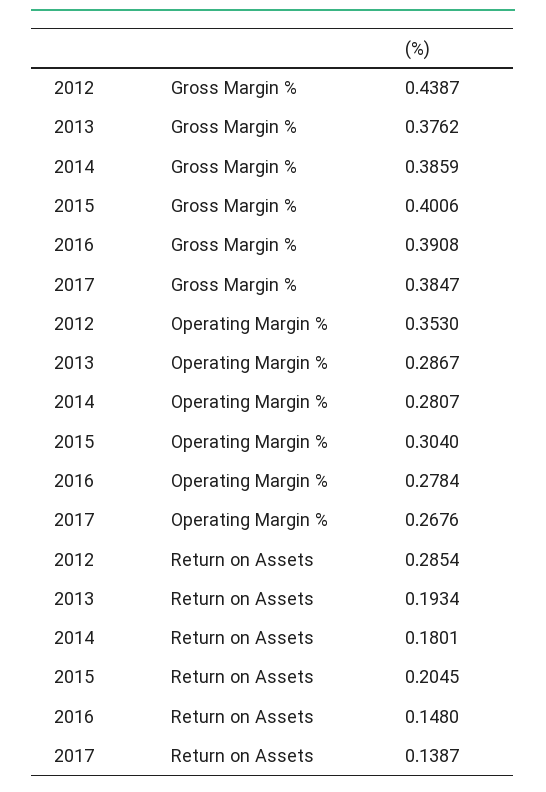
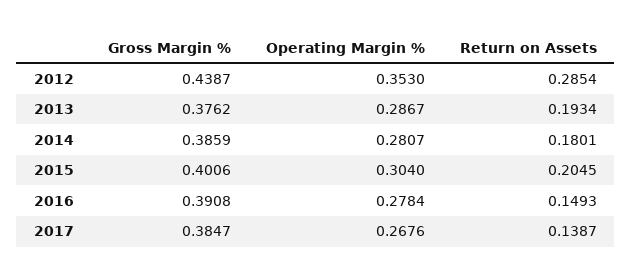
  {
    "2012": {
      "Gross Margin %": 0.4387,
      "Operating Margin %": 0.353,
      "Return on Assets": 0.2854
    },
    "2013": {
      "Gross Margin %": 0.3762,
      "Operating Margin %": 0.2867,
      "Return on Assets": 0.1934
    },
    "2014": {
      "Gross Margin %": 0.3859,
      "Operating Margin %": 0.2807,
      "Return on Assets": 0.1801
    },
    "2015": {
      "Gross Margin %": 0.4006,
      "Operating Margin %": 0.304,
      "Return on Assets": 0.2045
    },
    "2016": {
      "Gross Margin %": 0.3908,
      "Operating Margin %": 0.2784,
-     "Return on Assets": 0.148
+     "Return on Assets": 0.1493
    },
    "2017": {
      "Gross Margin %": 0.3847,
      "Operating Margin %": 0.2676,
      "Return on Assets": 0.1387
    }
  }

